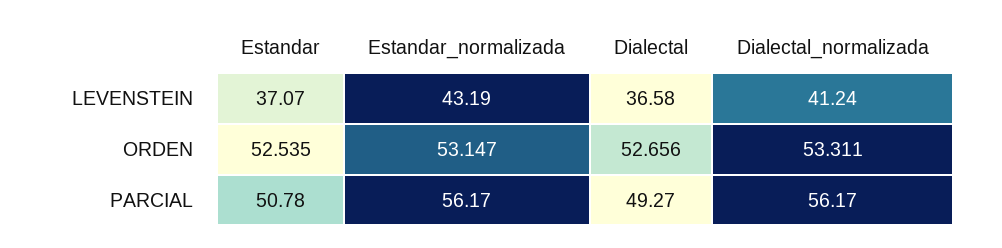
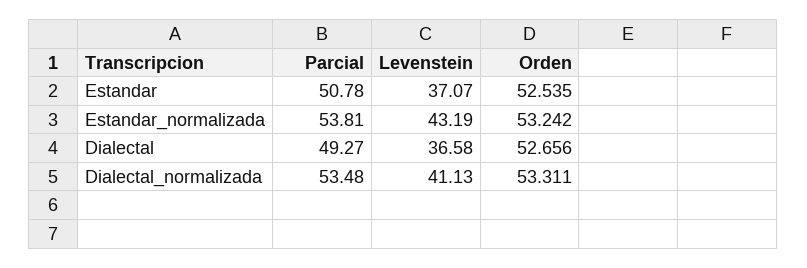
  {
    "Estandar": {
      "LEVENSTEIN": 37.07,
      "ORDEN": 52.535,
      "PARCIAL": 50.78
    },
    "Estandar_normalizada": {
      "LEVENSTEIN": 43.19,
-     "ORDEN": 53.147,
+     "ORDEN": 53.242,
-     "PARCIAL": 56.17
+     "PARCIAL": 53.81
    },
    "Dialectal": {
      "LEVENSTEIN": 36.58,
      "ORDEN": 52.656,
      "PARCIAL": 49.27
    },
    "Dialectal_normalizada": {
-     "LEVENSTEIN": 41.24,
+     "LEVENSTEIN": 41.13,
      "ORDEN": 53.311,
-     "PARCIAL": 56.17
+     "PARCIAL": 53.48
    }
  }

